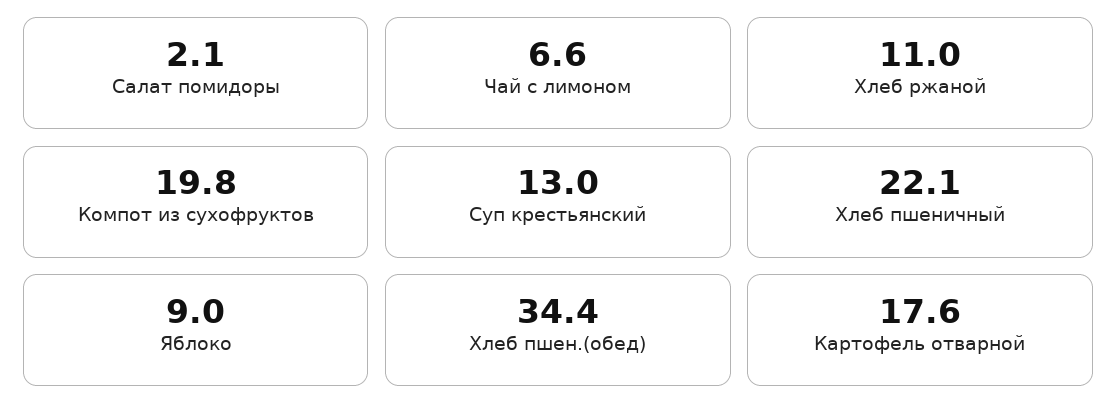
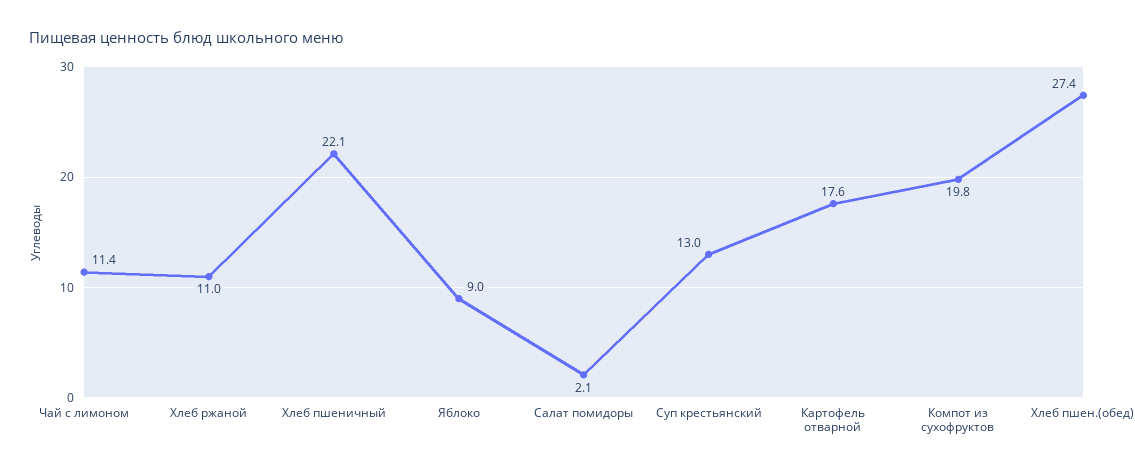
  {
    "Салат помидоры": 2.1,
-   "Чай с лимоном": 6.6,
+   "Чай с лимоном": 11.4,
    "Хлеб ржаной": 11,
    "Компот из сухофруктов": 19.8,
    "Суп крестьянский": 13,
    "Хлеб пшеничный": 22.1,
    "Яблоко": 9,
-   "Хлеб пшен.(обед)": 34.4,
+   "Хлеб пшен.(обед)": 27.4,
    "Картофель отварной": 17.6
  }

